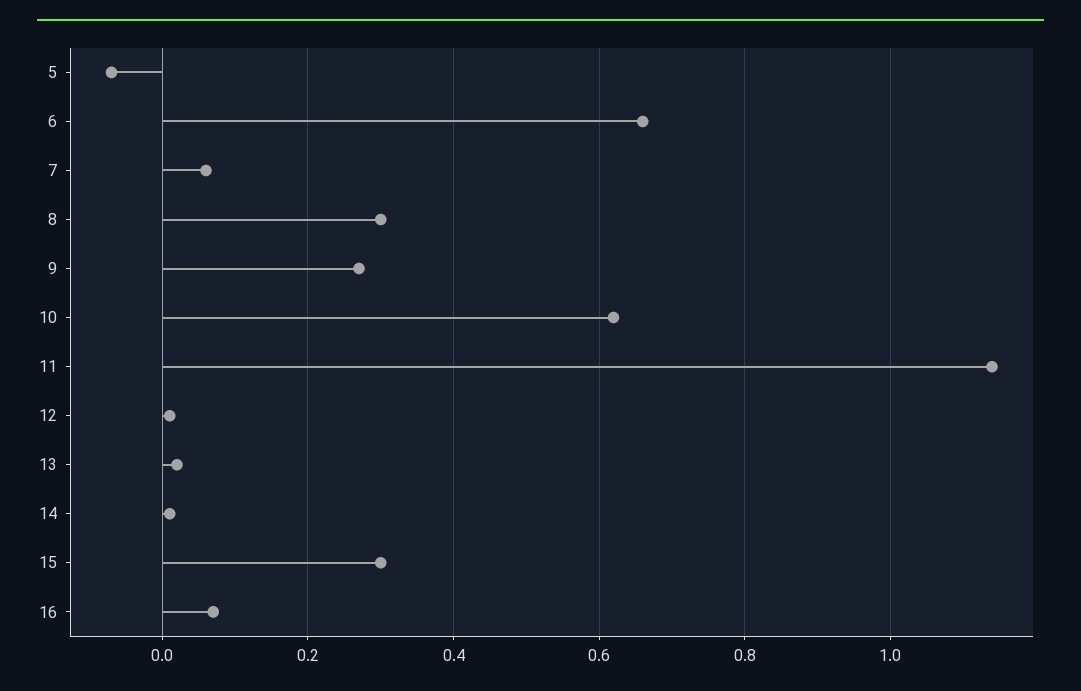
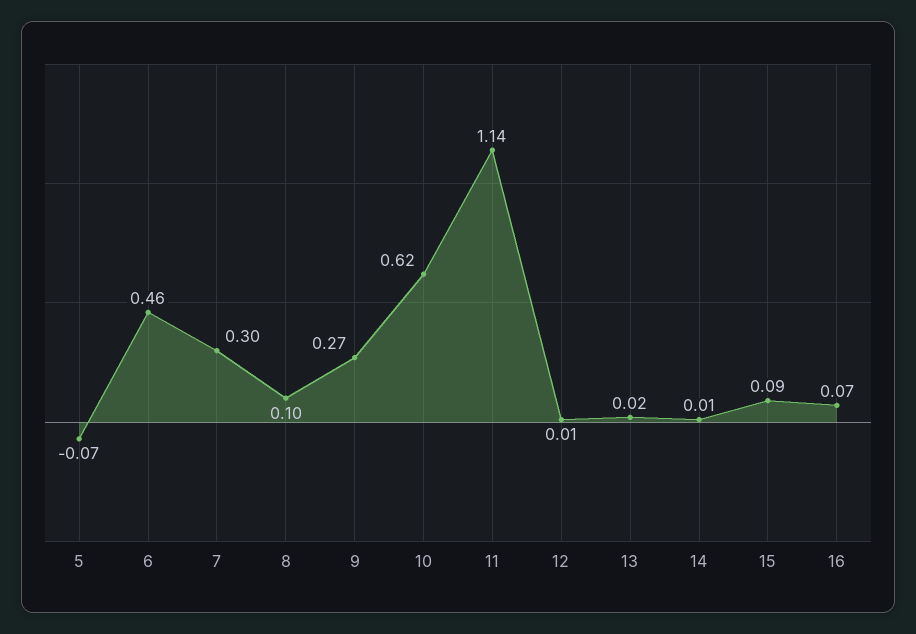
  {
    "5": -0.07,
-   "6": 0.65,
+   "6": 0.46,
-   "7": 0.05,
+   "7": 0.3,
-   "8": 0.3,
+   "8": 0.1,
    "9": 0.27,
    "10": 0.62,
    "11": 1.14,
    "12": 0.01,
    "13": 0.02,
    "14": 0.01,
-   "15": 0.3,
+   "15": 0.09,
    "16": 0.07
  }

